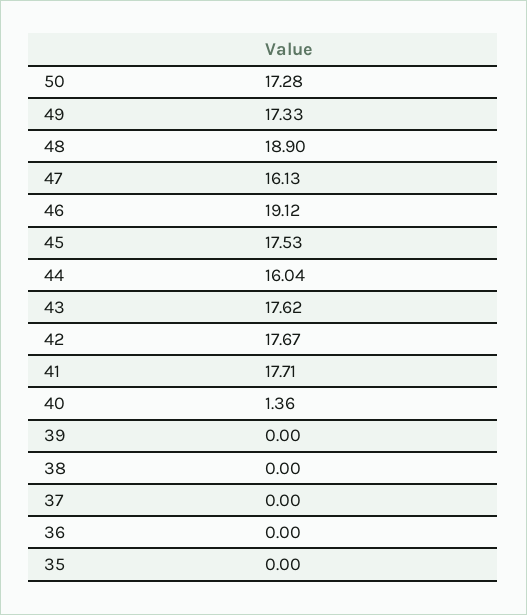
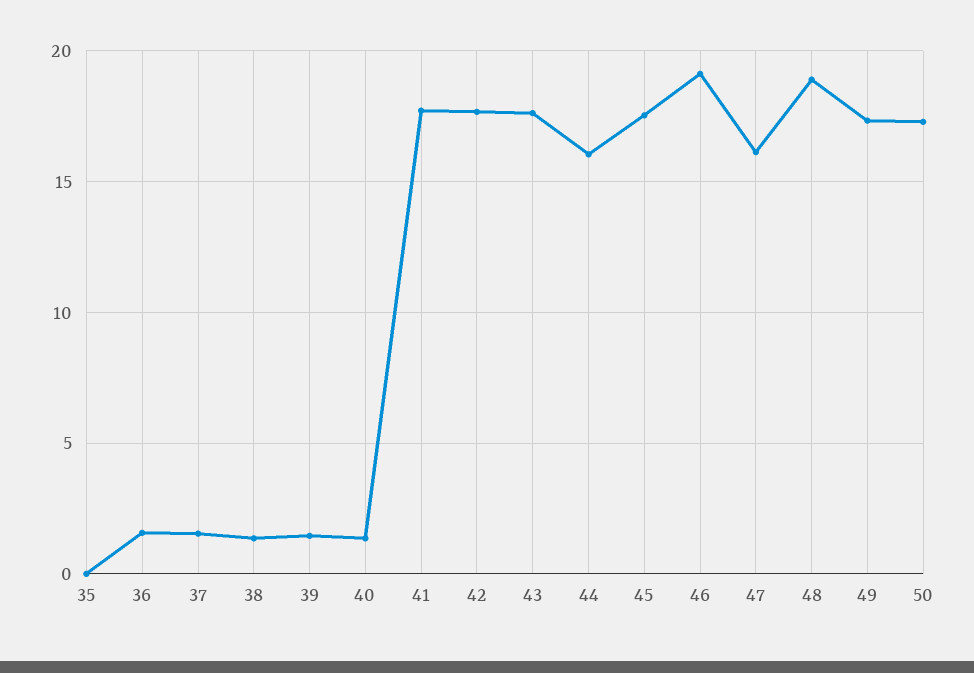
  {
    "50": 17.28,
    "49": 17.33,
    "48": 18.9,
    "47": 16.13,
    "46": 19.12,
    "45": 17.53,
    "44": 16.04,
    "43": 17.62,
    "42": 17.67,
    "41": 17.71,
    "40": 1.36,
-   "39": 0,
+   "39": 1.5,
-   "38": 0,
+   "38": 1.5,
-   "37": 0,
+   "37": 1.5,
-   "36": 0,
+   "36": 1.5,
    "35": 0
  }

